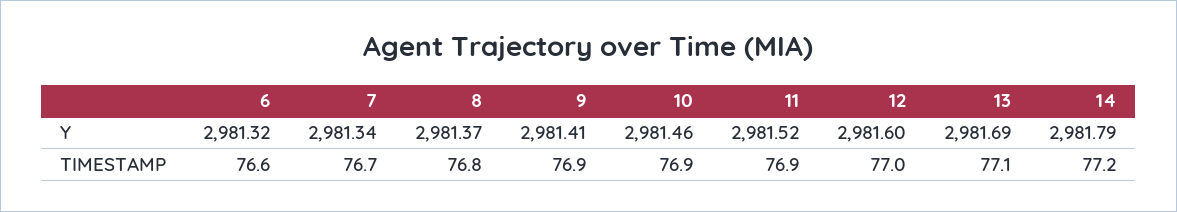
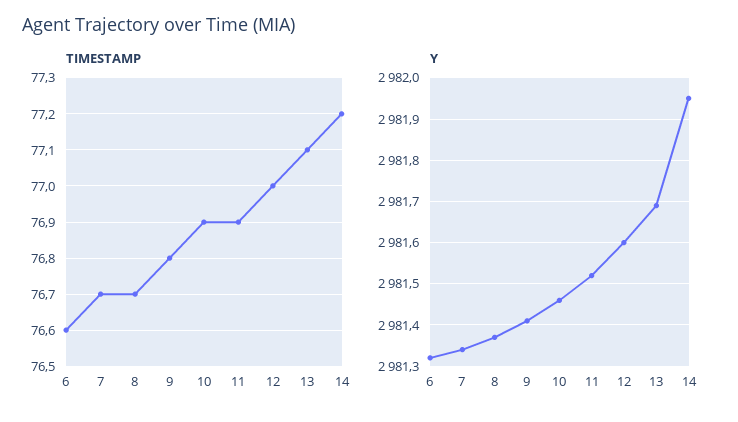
  {
    "Y": {
      "6": 2981.32,
      "7": 2981.34,
      "8": 2981.37,
      "9": 2981.41,
      "10": 2981.46,
      "11": 2981.52,
      "12": 2981.6,
      "13": 2981.69,
-     "14": 2981.79
+     "14": 2981.95
    },
    "TIMESTAMP": {
      "6": 76.6,
      "7": 76.7,
-     "8": 76.8,
+     "8": 76.7,
-     "9": 76.9,
+     "9": 76.8,
      "10": 76.9,
      "11": 76.9,
      "12": 77,
      "13": 77.1,
      "14": 77.2
    }
  }

